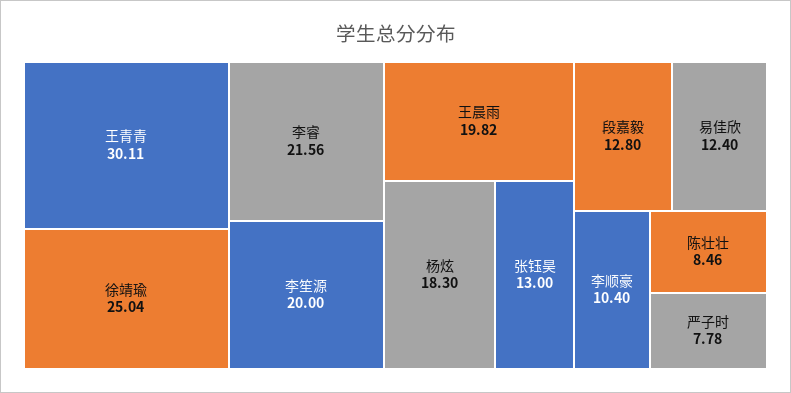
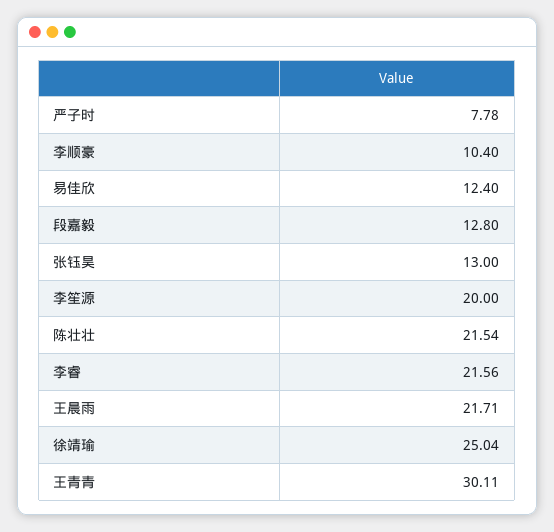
  {
    "王青青": 30.11,
    "徐靖瑜": 25.04,
    "李睿": 21.56,
    "李笙源": 20,
-   "王晨雨": 19.82,
+   "王晨雨": 21.71,
-   "杨炫": 18.3,
    "张钰昊": 13,
    "段嘉毅": 12.8,
    "易佳欣": 12.4,
    "李顺豪": 10.4,
-   "陈壮壮": 8.46,
+   "陈壮壮": 21.54,
    "严子时": 7.78
  }

